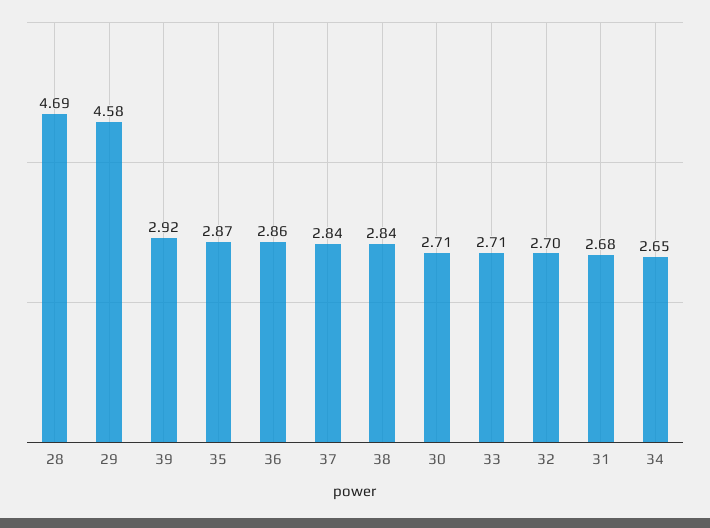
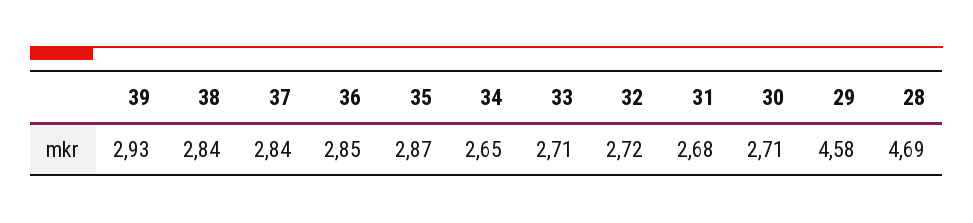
  {
    "28": 4.69,
    "29": 4.58,
-   "39": 2.92,
+   "39": 2.93,
    "35": 2.87,
-   "36": 2.86,
+   "36": 2.85,
    "37": 2.84,
    "38": 2.84,
    "30": 2.71,
    "33": 2.71,
-   "32": 2.7,
+   "32": 2.72,
    "31": 2.68,
    "34": 2.65
  }

